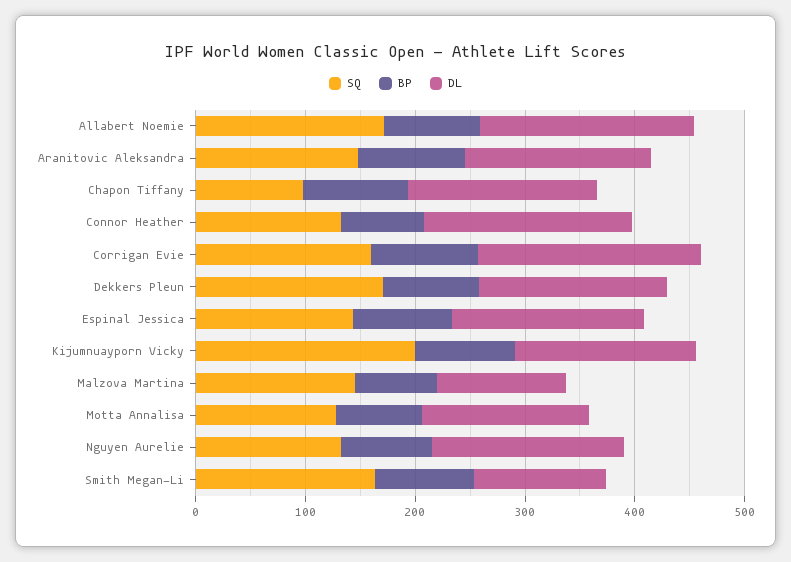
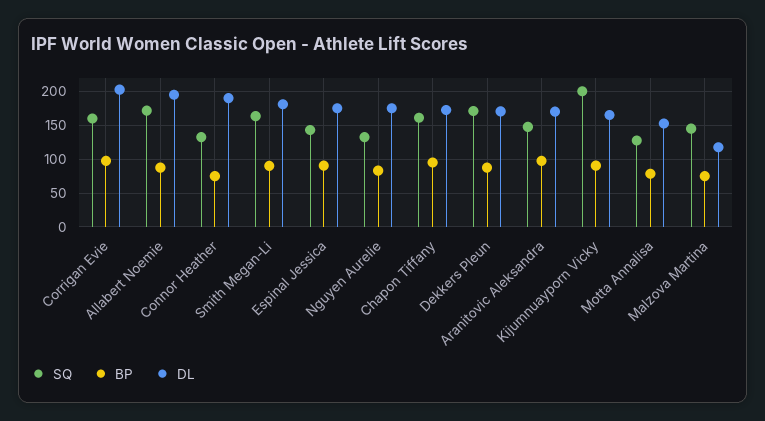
  {
    "SQ": {
      "Allabert Noemie": 170,
      "Aranitovic Aleksandra": 150,
-     "Chapon Tiffany": 100,
+     "Chapon Tiffany": 160,
      "Connor Heather": 130,
      "Corrigan Evie": 160,
      "Dekkers Pleun": 170,
      "Espinal Jessica": 140,
      "Kijumnuayporn Vicky": 200,
      "Malzova Martina": 150,
      "Motta Annalisa": 130,
      "Nguyen Aurelie": 130,
      "Smith Megan-Li": 160
    },
    "BP": {
      "Allabert Noemie": 90,
      "Aranitovic Aleksandra": 100,
      "Chapon Tiffany": 100,
      "Connor Heather": 80,
      "Corrigan Evie": 100,
      "Dekkers Pleun": 90,
      "Espinal Jessica": 90,
      "Kijumnuayporn Vicky": 90,
      "Malzova Martina": 80,
      "Motta Annalisa": 80,
      "Nguyen Aurelie": 80,
      "Smith Megan-Li": 90
    },
    "DL": {
      "Allabert Noemie": 200,
      "Aranitovic Aleksandra": 170,
      "Chapon Tiffany": 170,
      "Connor Heather": 190,
      "Corrigan Evie": 200,
      "Dekkers Pleun": 170,
      "Espinal Jessica": 180,
      "Kijumnuayporn Vicky": 170,
      "Malzova Martina": 120,
      "Motta Annalisa": 150,
      "Nguyen Aurelie": 180,
-     "Smith Megan-Li": 120
+     "Smith Megan-Li": 180
    }
  }

